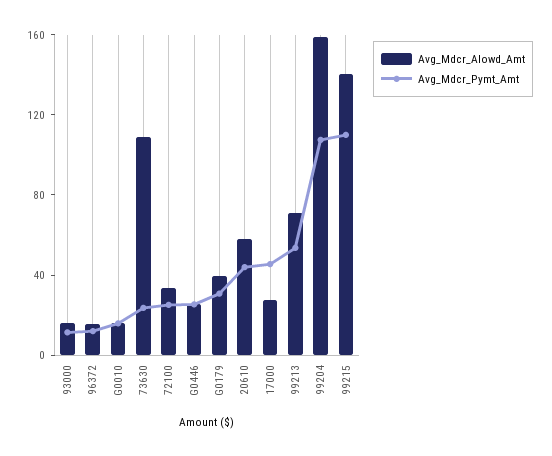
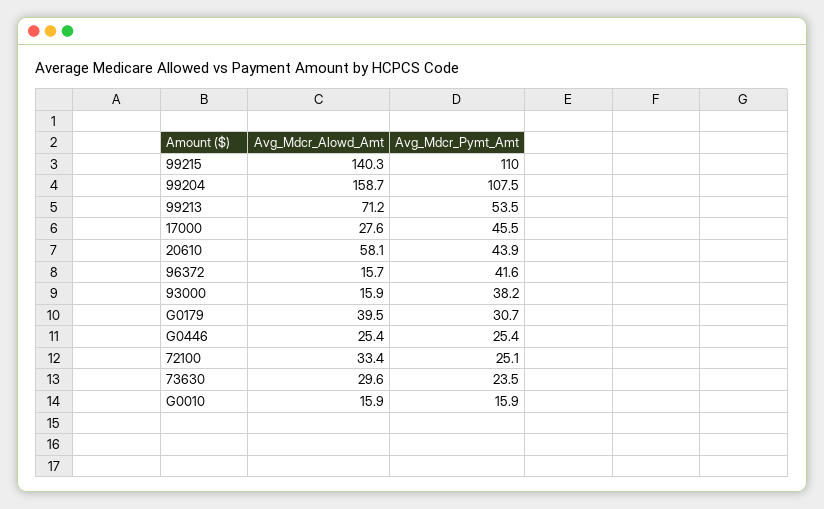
  {
    "Avg_Mdcr_Alowd_Amt": {
      "93000": 15.9,
      "96372": 15.7,
      "G0010": 15.9,
-     "73630": 110,
+     "73630": 29.6,
      "72100": 33.4,
      "G0446": 25.4,
      "G0179": 39.5,
      "20610": 58.1,
      "17000": 27.6,
      "99213": 71.2,
      "99204": 158.7,
      "99215": 140.3
    },
    "Avg_Mdcr_Pymt_Amt": {
-     "93000": 10,
+     "93000": 38.2,
-     "96372": 10,
+     "96372": 41.6,
      "G0010": 15.9,
      "73630": 23.5,
      "72100": 25.1,
      "G0446": 25.4,
      "G0179": 30.7,
      "20610": 43.9,
      "17000": 45.5,
      "99213": 53.5,
      "99204": 107.5,
      "99215": 110
    }
  }

